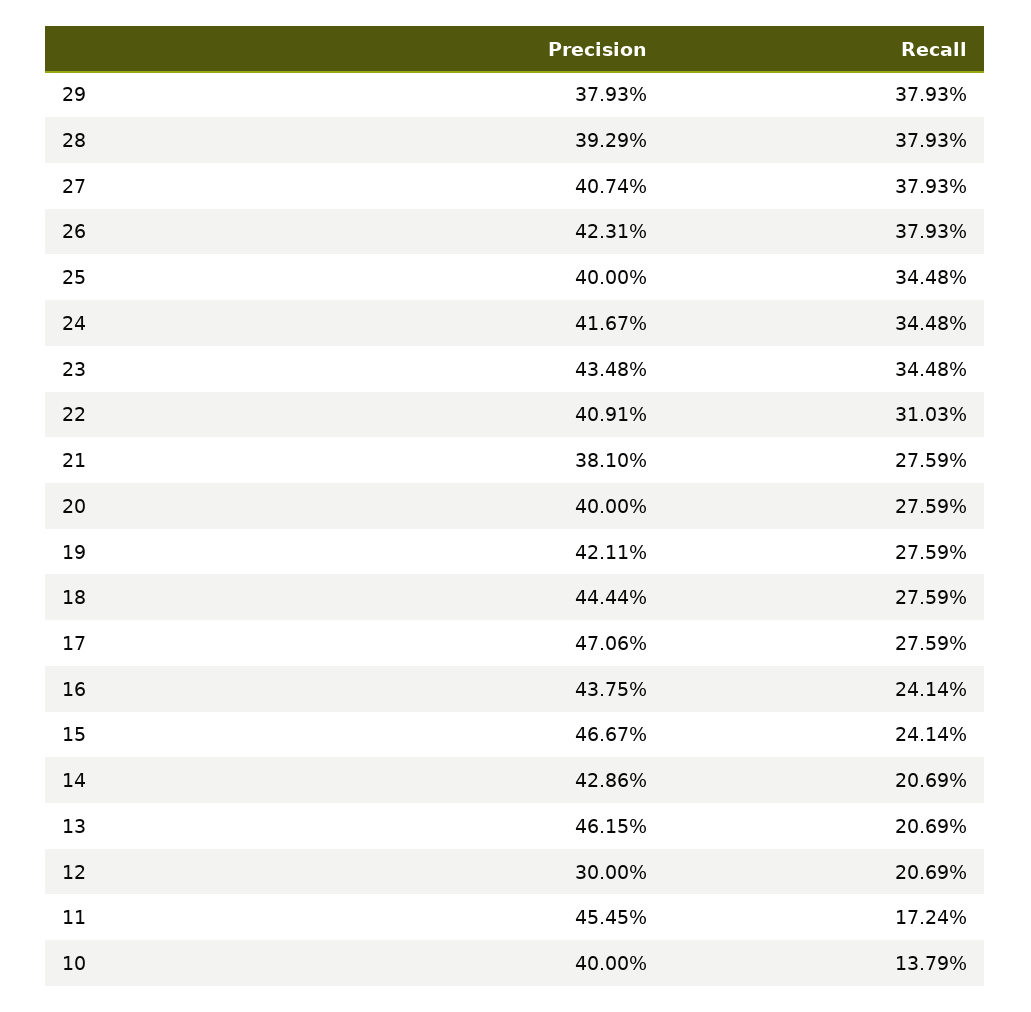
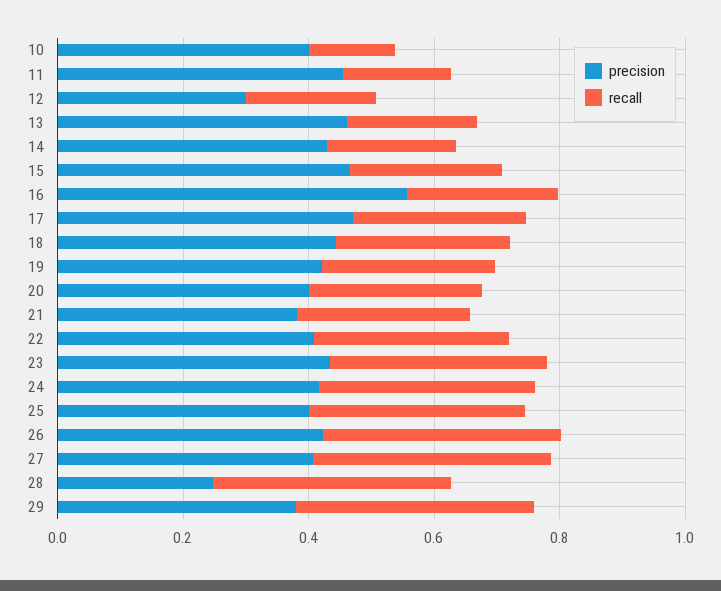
  {
    "Precision": {
      "29": 0.3793,
-     "28": 0.3929,
+     "28": 0.25,
      "27": 0.4074,
      "26": 0.4231,
      "25": 0.4,
      "24": 0.4167,
      "23": 0.4348,
      "22": 0.4091,
      "21": 0.381,
      "20": 0.4,
      "19": 0.4211,
      "18": 0.4444,
      "17": 0.4706,
-     "16": 0.4375,
+     "16": 0.55,
      "15": 0.4667,
      "14": 0.4286,
      "13": 0.4615,
      "12": 0.3,
      "11": 0.4545,
      "10": 0.4
    },
    "Recall": {
      "29": 0.3793,
      "28": 0.3793,
      "27": 0.3793,
      "26": 0.3793,
      "25": 0.3448,
      "24": 0.3448,
      "23": 0.3448,
      "22": 0.3103,
      "21": 0.2759,
      "20": 0.2759,
      "19": 0.2759,
      "18": 0.2759,
      "17": 0.2759,
      "16": 0.2414,
      "15": 0.2414,
      "14": 0.2069,
      "13": 0.2069,
      "12": 0.2069,
      "11": 0.1724,
      "10": 0.1379
    }
  }

